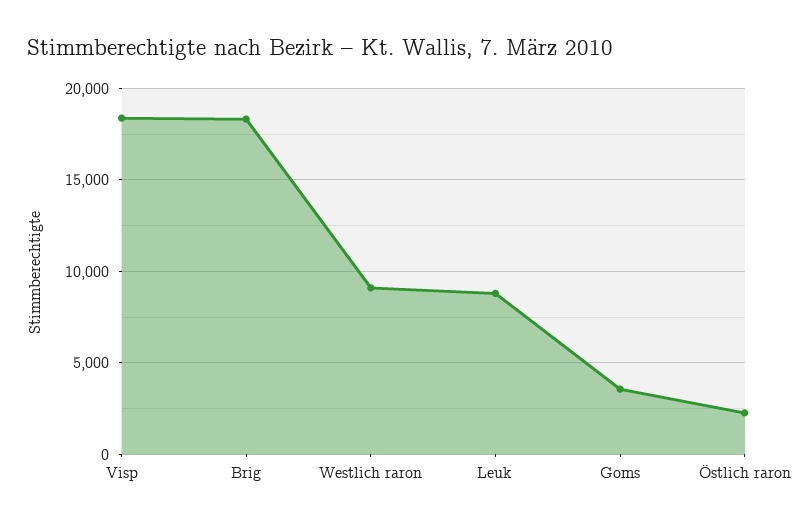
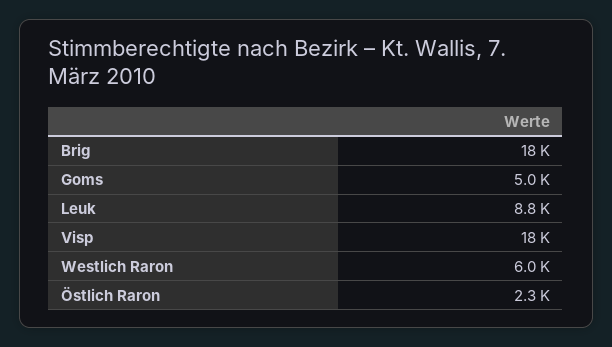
  {
    "Visp": 18000,
    "Brig": 18000,
-   "Westlich raron": 9000,
+   "Westlich raron": 6000,
    "Leuk": 8800,
-   "Goms": 3500,
+   "Goms": 5000,
    "Östlich raron": 2300
  }

